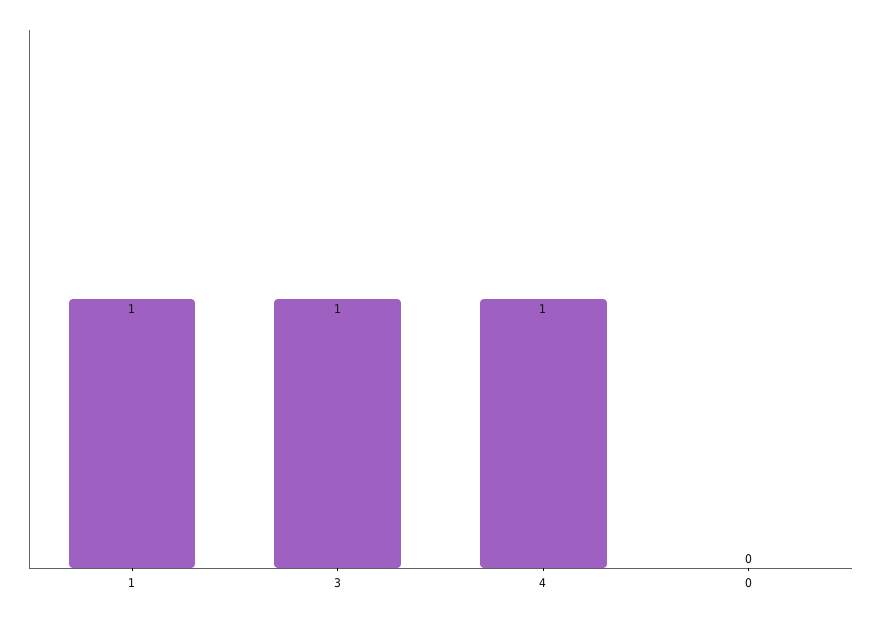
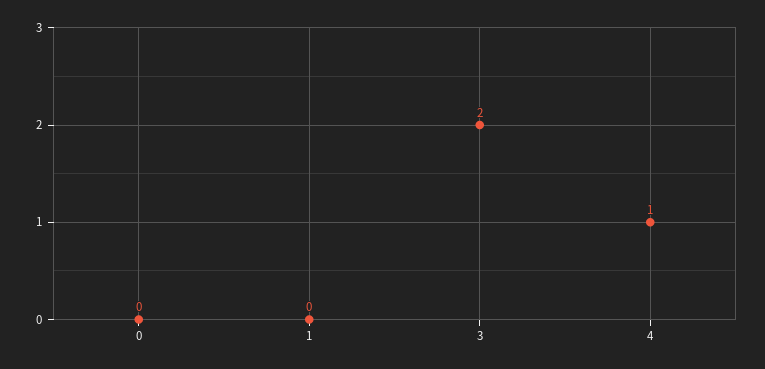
  {
-   "1": 1,
+   "1": 0,
-   "3": 1,
+   "3": 2,
    "4": 1,
    "0": 0
  }

